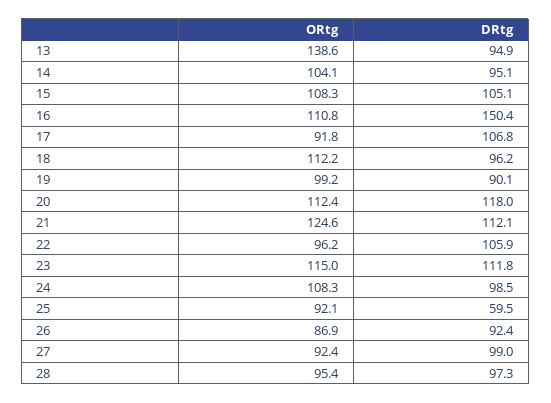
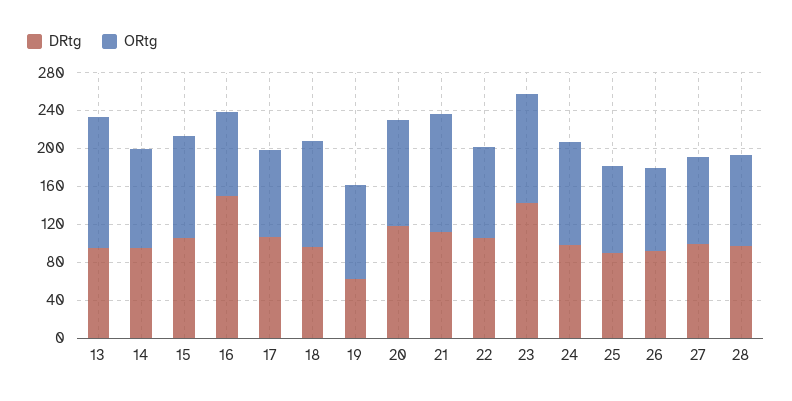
  {
    "ORtg": {
      "13": 138.6,
      "14": 104.1,
      "15": 108.3,
-     "16": 110.8,
+     "16": 90,
      "17": 91.8,
      "18": 112.2,
      "19": 99.2,
      "20": 112.4,
      "21": 124.6,
      "22": 96.2,
      "23": 115,
      "24": 108.3,
      "25": 92.1,
      "26": 86.9,
      "27": 92.4,
      "28": 95.4
    },
    "DRtg": {
      "13": 94.9,
      "14": 95.1,
      "15": 105.1,
      "16": 150.4,
      "17": 106.8,
      "18": 96.2,
-     "19": 90.1,
+     "19": 60,
      "20": 118,
      "21": 112.1,
      "22": 105.9,
-     "23": 111.8,
+     "23": 140,
      "24": 98.5,
-     "25": 59.5,
+     "25": 90,
      "26": 92.4,
      "27": 99,
      "28": 97.3
    }
  }

